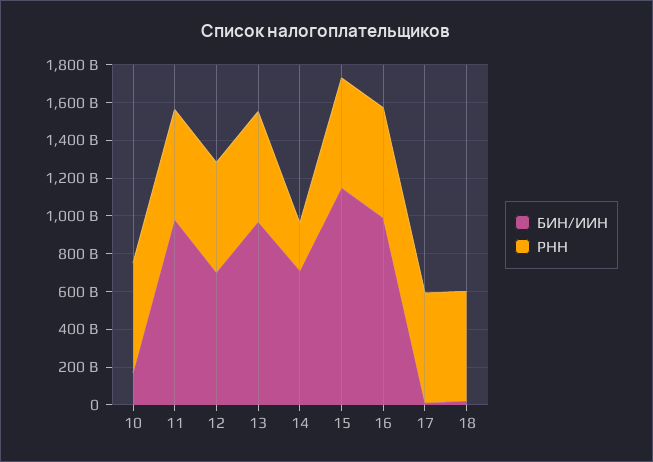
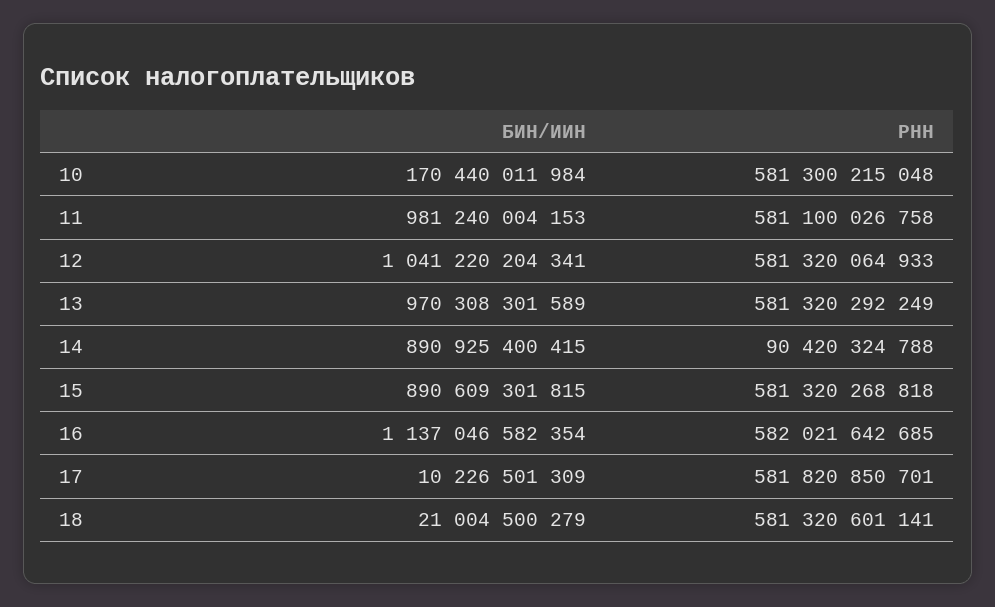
  {
    "БИН/ИИН": {
      "10": 170440011984,
      "11": 981240004153,
-     "12": 700000000000,
+     "12": 1041220204341,
      "13": 970308301589,
-     "14": 700000000000,
+     "14": 890925400415,
-     "15": 1150000000000,
+     "15": 890609301815,
-     "16": 1000000000000,
+     "16": 1137046582354,
      "17": 10226501309,
      "18": 21004500279
    },
    "РНН": {
      "10": 581300215048,
      "11": 581100026758,
      "12": 581320064933,
      "13": 581320292249,
-     "14": 250000000000,
+     "14": 90420324788,
      "15": 581320268818,
      "16": 582021642685,
      "17": 581820850701,
      "18": 581320601141
    }
  }

